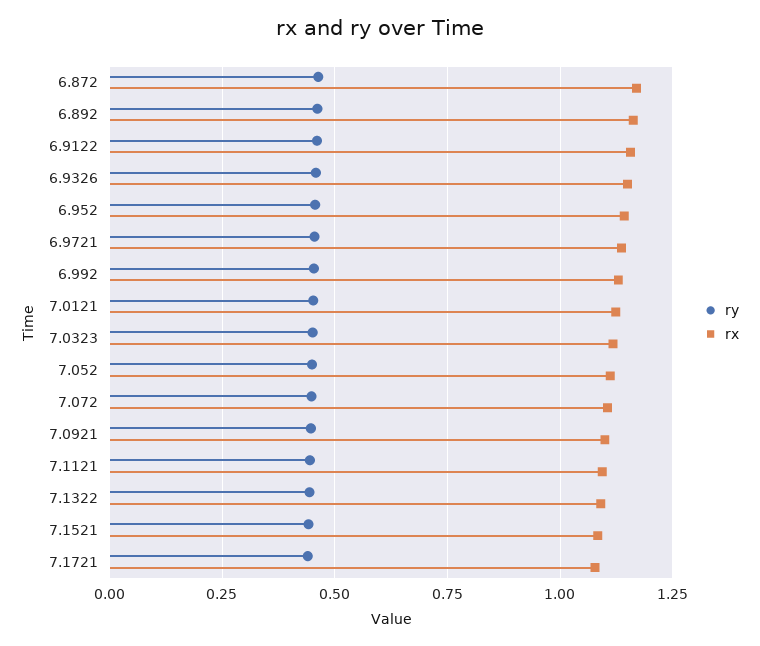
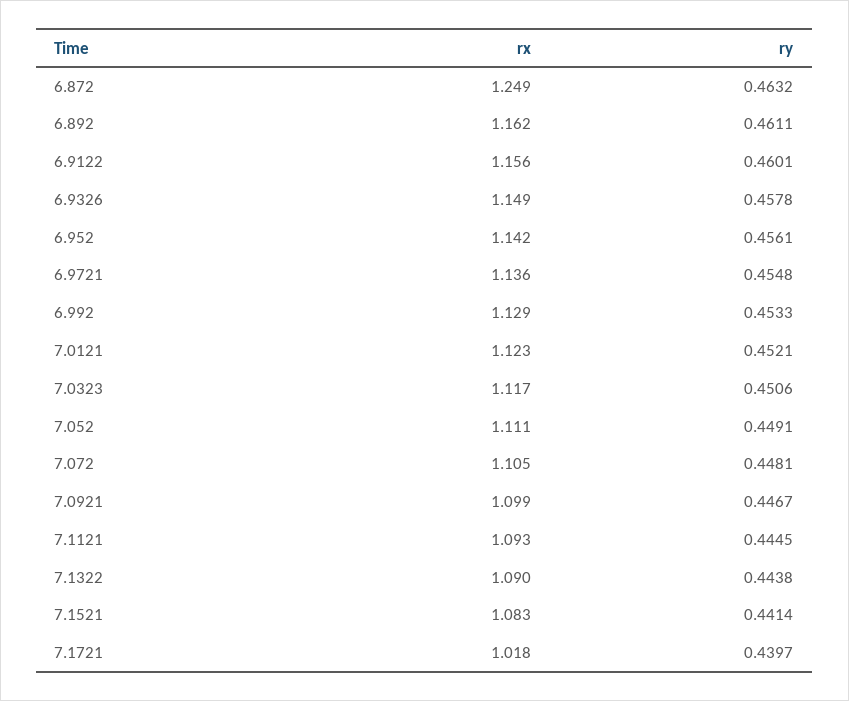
  {
    "ry": {
      "6.872": 0.4632,
      "6.892": 0.4611,
      "6.9122": 0.4601,
      "6.9326": 0.4578,
      "6.952": 0.4561,
      "6.9721": 0.4548,
      "6.992": 0.4533,
      "7.0121": 0.4521,
      "7.0323": 0.4506,
      "7.052": 0.4491,
      "7.072": 0.4481,
      "7.0921": 0.4467,
      "7.1121": 0.4445,
      "7.1322": 0.4438,
      "7.1521": 0.4414,
      "7.1721": 0.4397
    },
    "rx": {
-     "6.872": 1.175,
+     "6.872": 1.249,
      "6.892": 1.162,
      "6.9122": 1.156,
      "6.9326": 1.149,
      "6.952": 1.142,
      "6.9721": 1.136,
      "6.992": 1.129,
      "7.0121": 1.123,
      "7.0323": 1.117,
      "7.052": 1.111,
      "7.072": 1.105,
      "7.0921": 1.099,
      "7.1121": 1.093,
      "7.1322": 1.09,
      "7.1521": 1.083,
-     "7.1721": 1.075
+     "7.1721": 1.018
    }
  }

